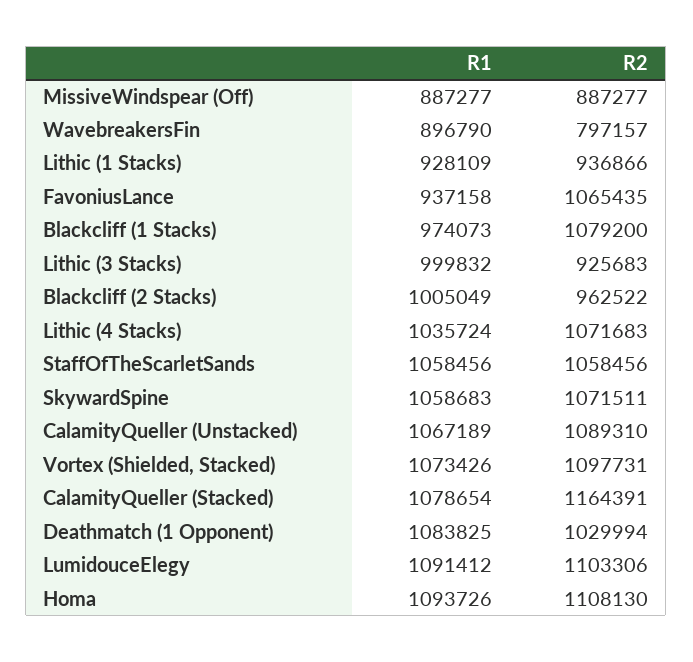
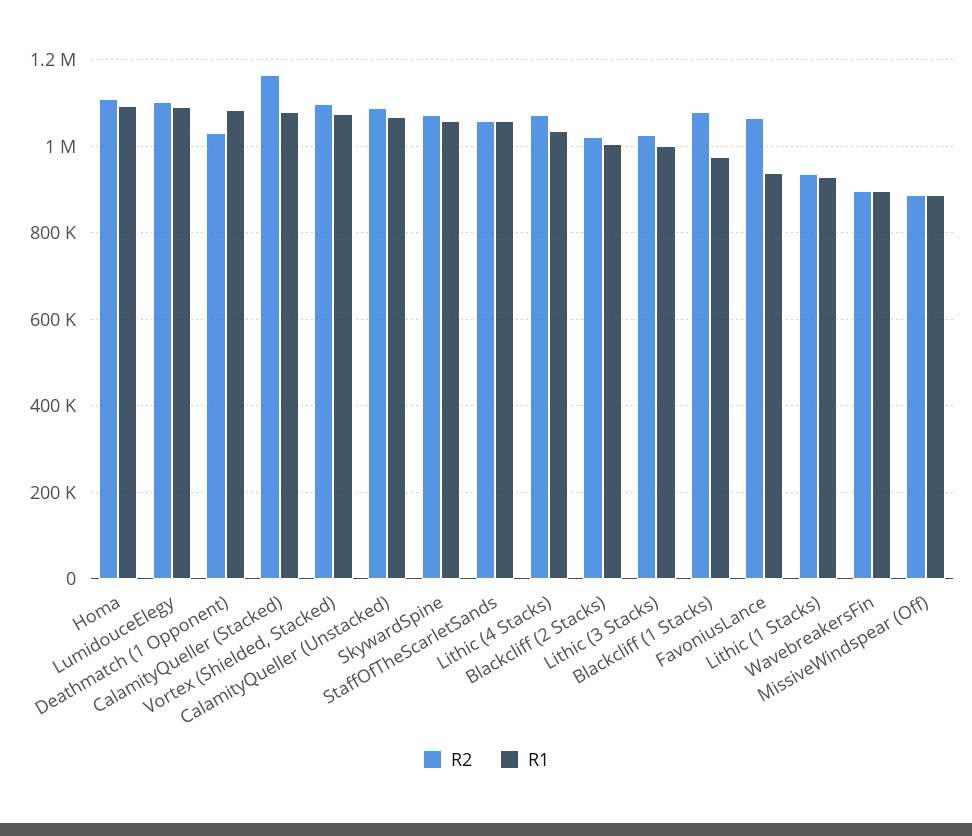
  {
    "R1": {
      "MissiveWindspear (Off)": 887277,
      "WavebreakersFin": 896790,
      "Lithic (1 Stacks)": 928109,
      "FavoniusLance": 937158,
      "Blackcliff (1 Stacks)": 974073,
      "Lithic (3 Stacks)": 999832,
      "Blackcliff (2 Stacks)": 1005049,
      "Lithic (4 Stacks)": 1035724,
      "StaffOfTheScarletSands": 1058456,
      "SkywardSpine": 1058683,
      "CalamityQueller (Unstacked)": 1067189,
      "Vortex (Shielded, Stacked)": 1073426,
      "CalamityQueller (Stacked)": 1078654,
      "Deathmatch (1 Opponent)": 1083825,
      "LumidouceElegy": 1091412,
      "Homa": 1093726
    },
    "R2": {
      "MissiveWindspear (Off)": 887277,
-     "WavebreakersFin": 797157,
+     "WavebreakersFin": 900000,
      "Lithic (1 Stacks)": 936866,
      "FavoniusLance": 1065435,
      "Blackcliff (1 Stacks)": 1079200,
-     "Lithic (3 Stacks)": 925683,
+     "Lithic (3 Stacks)": 1020000,
-     "Blackcliff (2 Stacks)": 962522,
+     "Blackcliff (2 Stacks)": 1020000,
      "Lithic (4 Stacks)": 1071683,
      "StaffOfTheScarletSands": 1058456,
      "SkywardSpine": 1071511,
      "CalamityQueller (Unstacked)": 1089310,
      "Vortex (Shielded, Stacked)": 1097731,
      "CalamityQueller (Stacked)": 1164391,
      "Deathmatch (1 Opponent)": 1029994,
      "LumidouceElegy": 1103306,
      "Homa": 1108130
    }
  }

